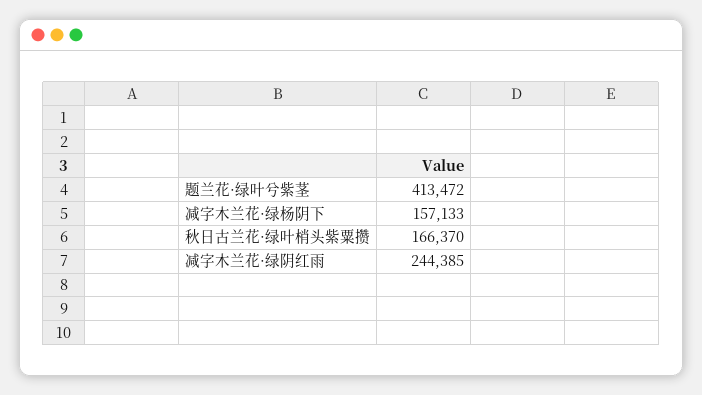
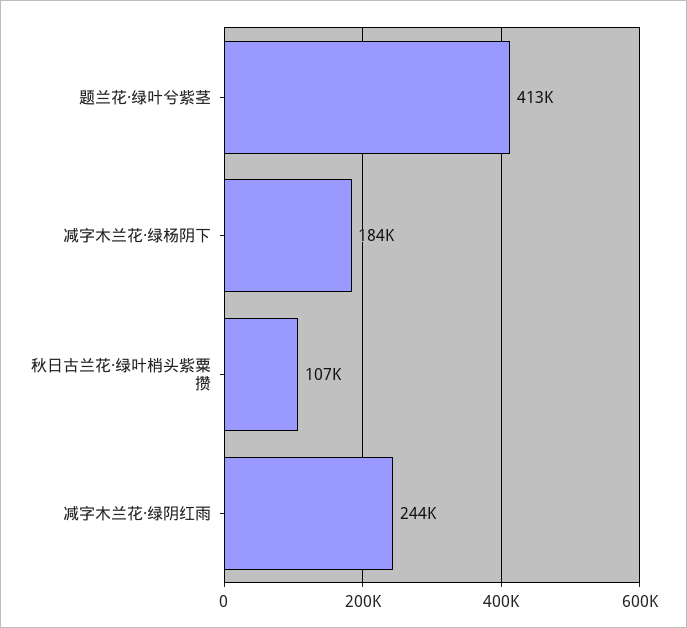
  {
    "题兰花·绿叶兮紫茎": 413472,
-   "减字木兰花·绿杨阴下": 157133,
+   "减字木兰花·绿杨阴下": 184000,
-   "秋日古兰花·绿叶梢头紫粟攒": 166370,
+   "秋日古兰花·绿叶梢头紫粟攒": 107000,
    "减字木兰花·绿阴红雨": 244385
  }

